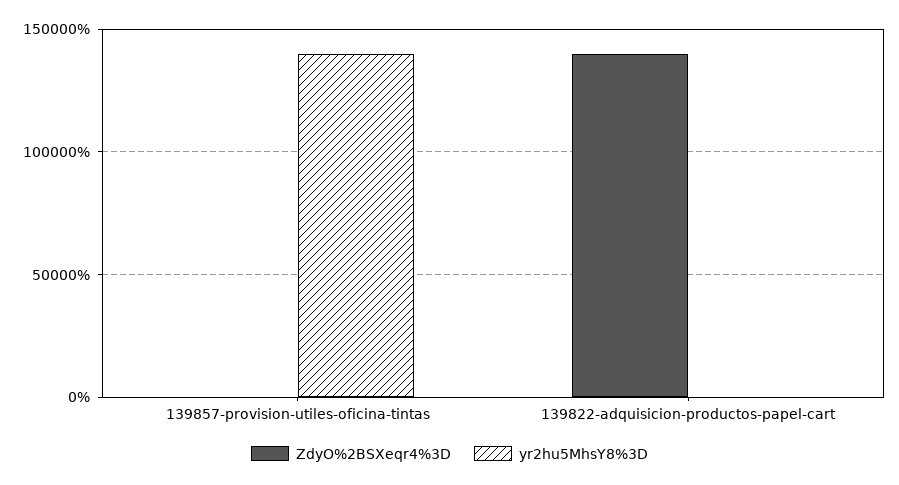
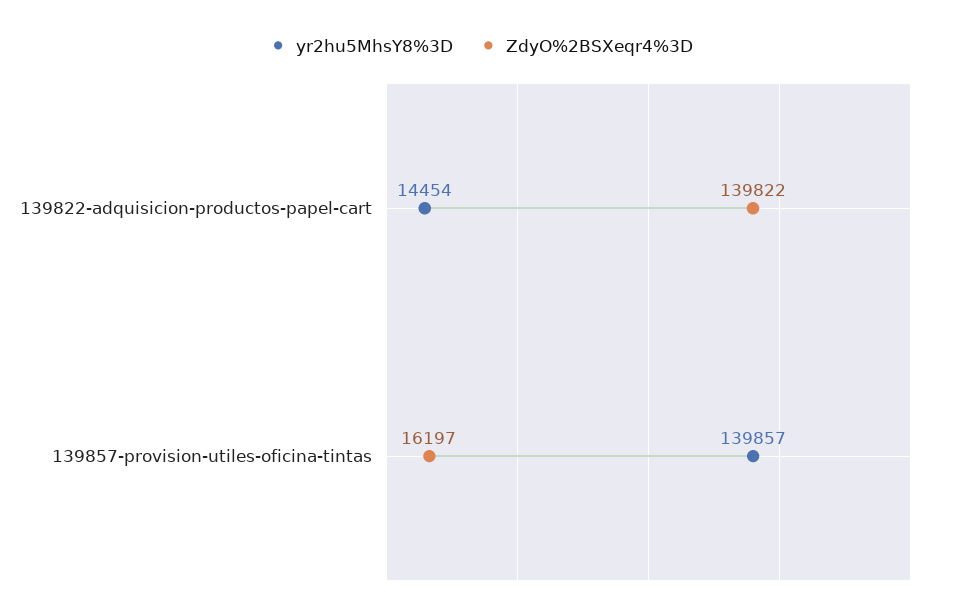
  {
    "ZdyO%2BSXeqr4%3D": {
-     "139857-provision-utiles-oficina-tintas": 0,
+     "139857-provision-utiles-oficina-tintas": 16197,
      "139822-adquisicion-productos-papel-cart": 139822
    },
    "yr2hu5MhsY8%3D": {
      "139857-provision-utiles-oficina-tintas": 139857,
-     "139822-adquisicion-productos-papel-cart": 0
+     "139822-adquisicion-productos-papel-cart": 14454
    }
  }

